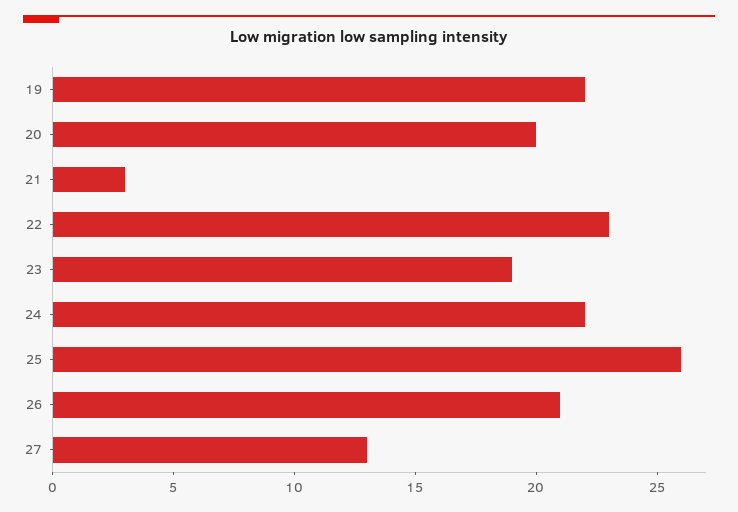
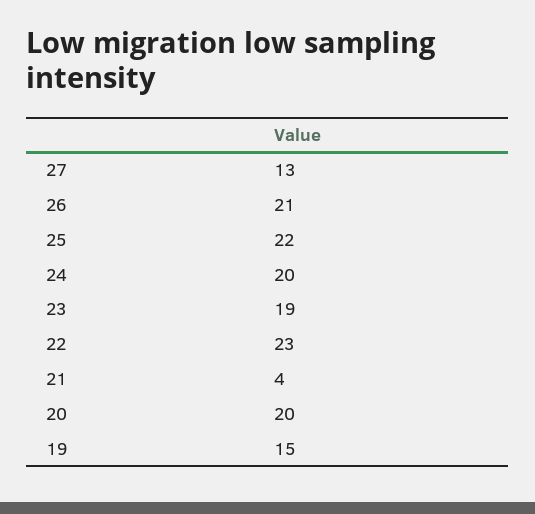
  {
-   "19": 22,
+   "19": 15,
    "20": 20,
-   "21": 3,
+   "21": 4,
    "22": 23,
    "23": 19,
-   "24": 22,
+   "24": 20,
-   "25": 26,
+   "25": 22,
    "26": 21,
    "27": 13
  }

